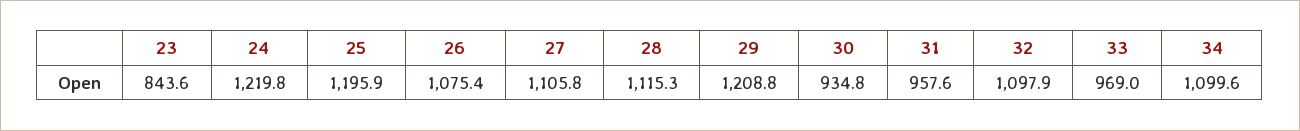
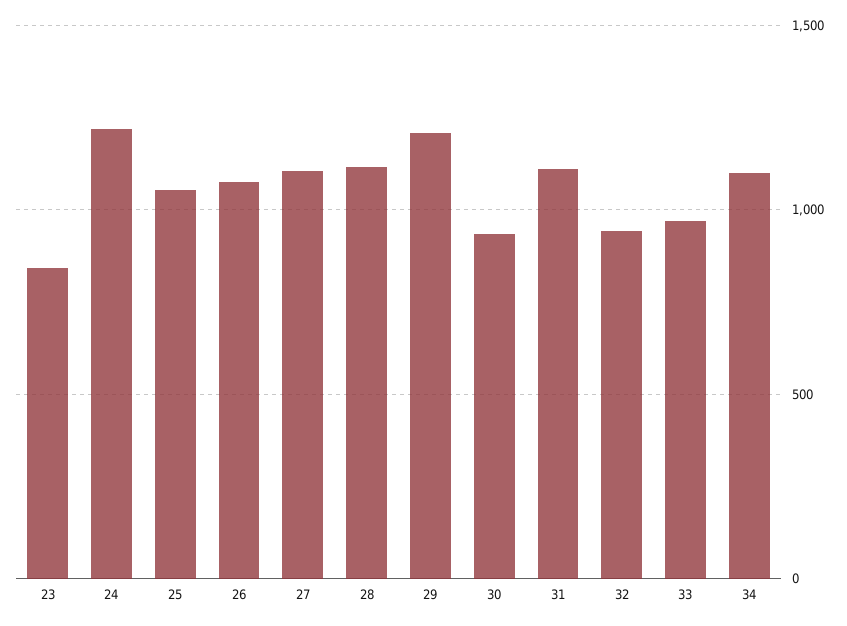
  {
    "23": 843.6,
    "24": 1219.8,
-   "25": 1195.9,
+   "25": 1050,
    "26": 1075.4,
    "27": 1105.8,
    "28": 1115.3,
    "29": 1208.8,
    "30": 934.8,
-   "31": 957.6,
+   "31": 1100,
-   "32": 1097.9,
+   "32": 950,
    "33": 969,
    "34": 1099.6
  }

